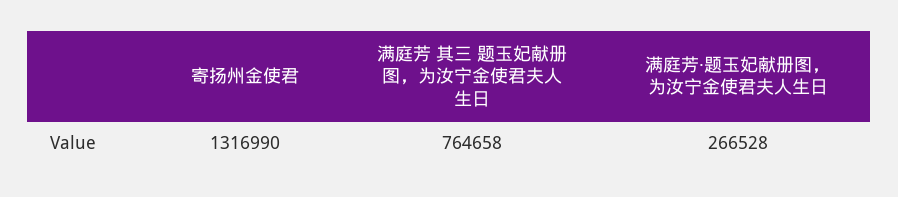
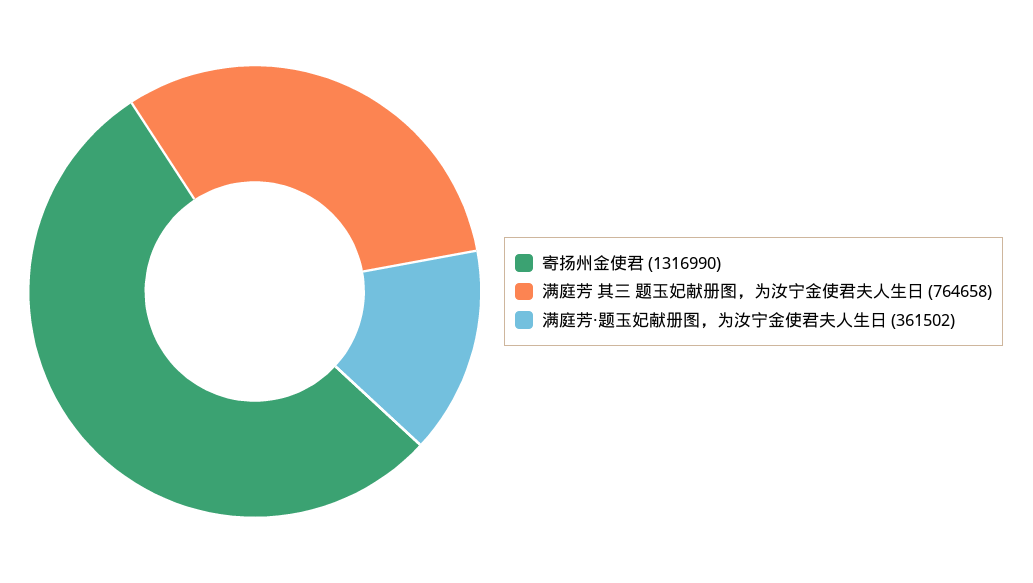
  {
    "寄扬州金使君": 1316990,
    "满庭芳 其三 题玉妃献册图，为汝宁金使君夫人生日": 764658,
-   "满庭芳·题玉妃献册图，为汝宁金使君夫人生日": 266528
+   "满庭芳·题玉妃献册图，为汝宁金使君夫人生日": 361502
  }

